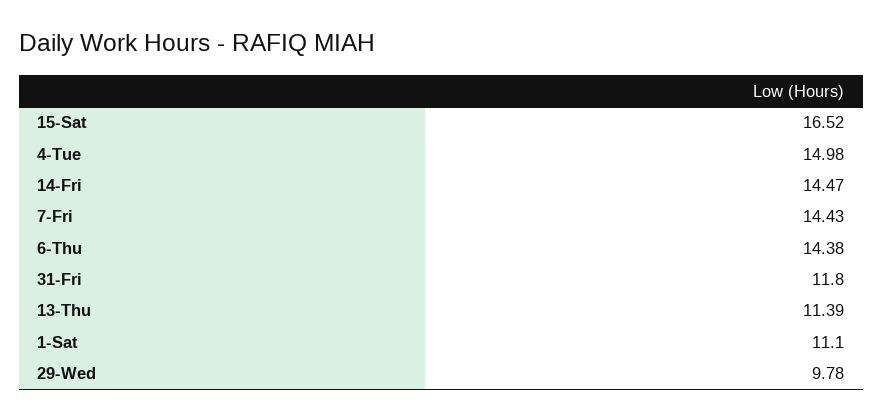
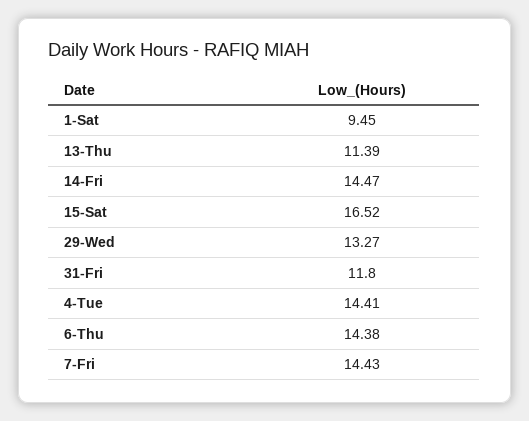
  {
    "15-Sat": 16.52,
-   "4-Tue": 14.98,
+   "4-Tue": 14.41,
    "14-Fri": 14.47,
    "7-Fri": 14.43,
    "6-Thu": 14.38,
    "31-Fri": 11.8,
    "13-Thu": 11.39,
-   "1-Sat": 11.1,
+   "1-Sat": 9.45,
-   "29-Wed": 9.78
+   "29-Wed": 13.27
  }

